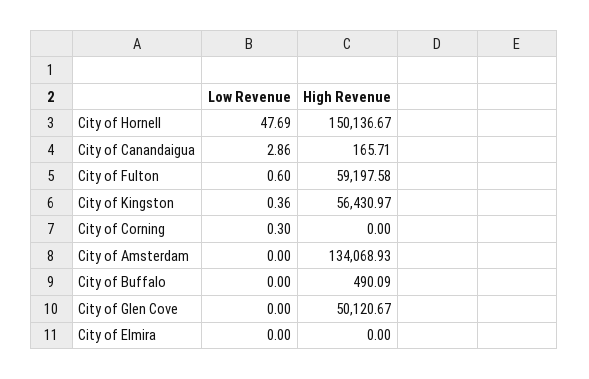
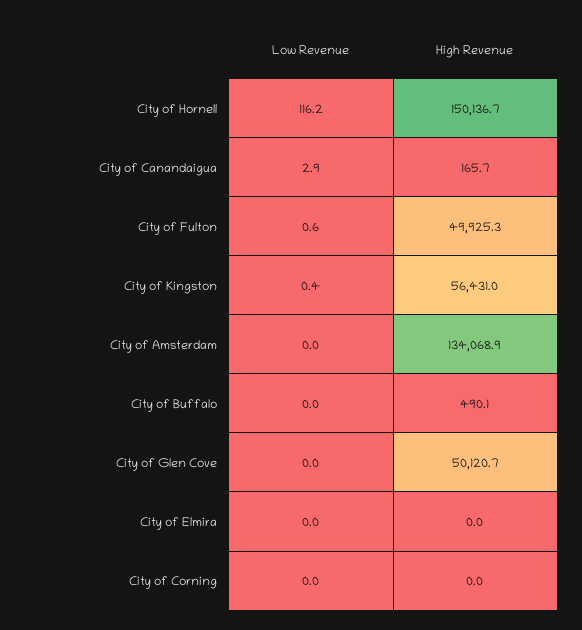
  {
    "Low Revenue": {
-     "City of Hornell": 47.69,
+     "City of Hornell": 116.2,
      "City of Canandaigua": 2.86,
      "City of Fulton": 0.6,
      "City of Kingston": 0.36,
-     "City of Corning": 0.3,
+     "City of Corning": 0,
      "City of Amsterdam": 0,
      "City of Buffalo": 0,
      "City of Glen Cove": 0,
      "City of Elmira": 0
    },
    "High Revenue": {
      "City of Hornell": 150136.67,
      "City of Canandaigua": 165.71,
-     "City of Fulton": 59197.58,
+     "City of Fulton": 49925.3,
      "City of Kingston": 56430.97,
      "City of Corning": 0,
      "City of Amsterdam": 134068.93,
      "City of Buffalo": 490.09,
      "City of Glen Cove": 50120.67,
      "City of Elmira": 0
    }
  }

